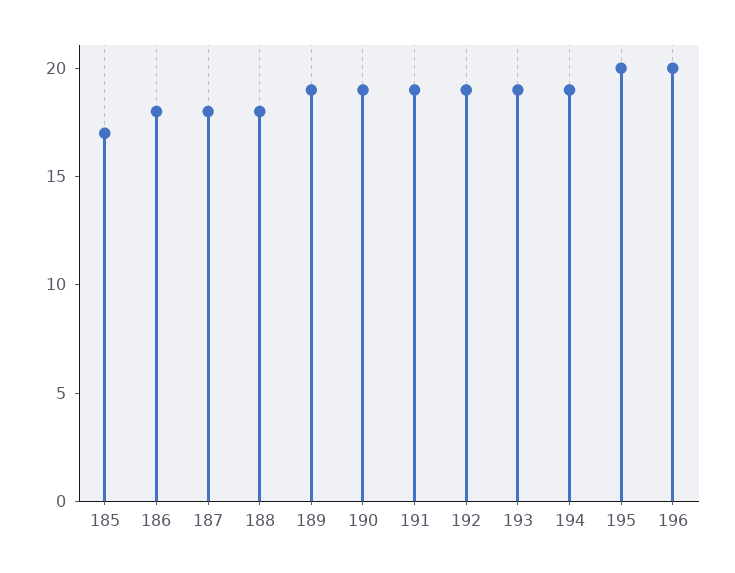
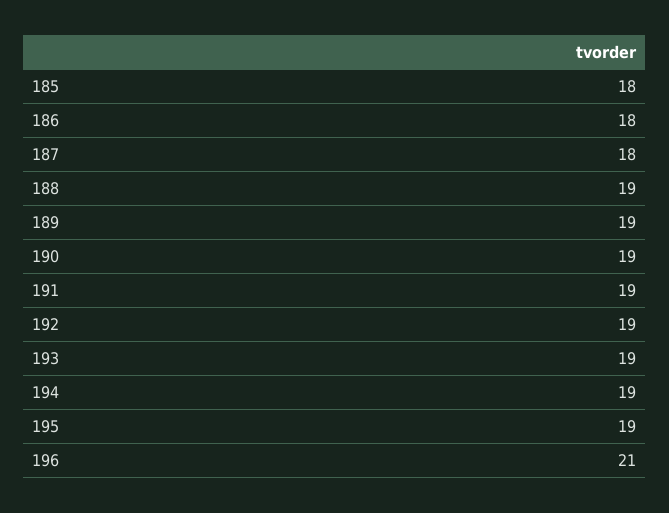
  {
-   "185": 17,
+   "185": 18,
    "186": 18,
    "187": 18,
-   "188": 18,
+   "188": 19,
    "189": 19,
    "190": 19,
    "191": 19,
    "192": 19,
    "193": 19,
    "194": 19,
-   "195": 20,
+   "195": 19,
-   "196": 20
+   "196": 21
  }

